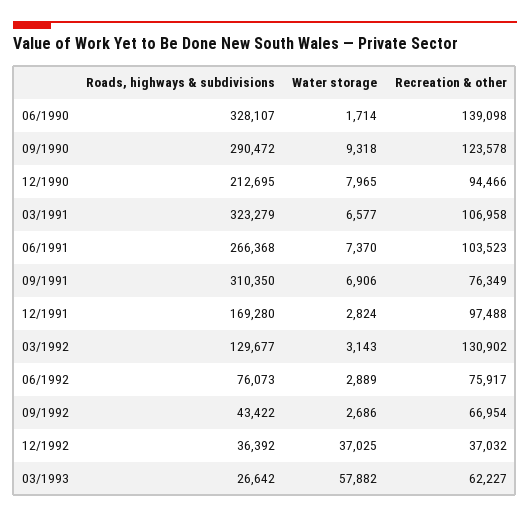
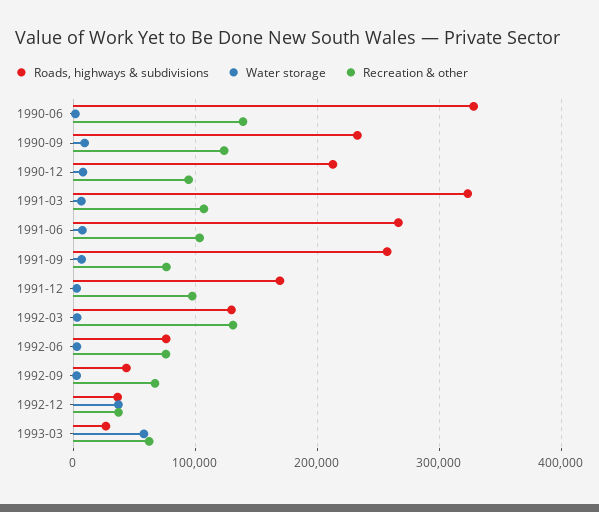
  {
    "Roads, highways & subdivisions": {
      "06/1990": 328107,
-     "09/1990": 290472,
+     "09/1990": 230000,
      "12/1990": 212695,
      "03/1991": 323279,
      "06/1991": 266368,
-     "09/1991": 310350,
+     "09/1991": 260000,
      "12/1991": 169280,
      "03/1992": 129677,
      "06/1992": 76073,
      "09/1992": 43422,
      "12/1992": 36392,
      "03/1993": 26642
    },
    "Water storage": {
      "06/1990": 1714,
      "09/1990": 9318,
      "12/1990": 7965,
      "03/1991": 6577,
      "06/1991": 7370,
      "09/1991": 6906,
      "12/1991": 2824,
      "03/1992": 3143,
      "06/1992": 2889,
      "09/1992": 2686,
      "12/1992": 37025,
      "03/1993": 57882
    },
    "Recreation & other": {
      "06/1990": 139098,
      "09/1990": 123578,
      "12/1990": 94466,
      "03/1991": 106958,
      "06/1991": 103523,
      "09/1991": 76349,
      "12/1991": 97488,
      "03/1992": 130902,
      "06/1992": 75917,
      "09/1992": 66954,
      "12/1992": 37032,
      "03/1993": 62227
    }
  }

